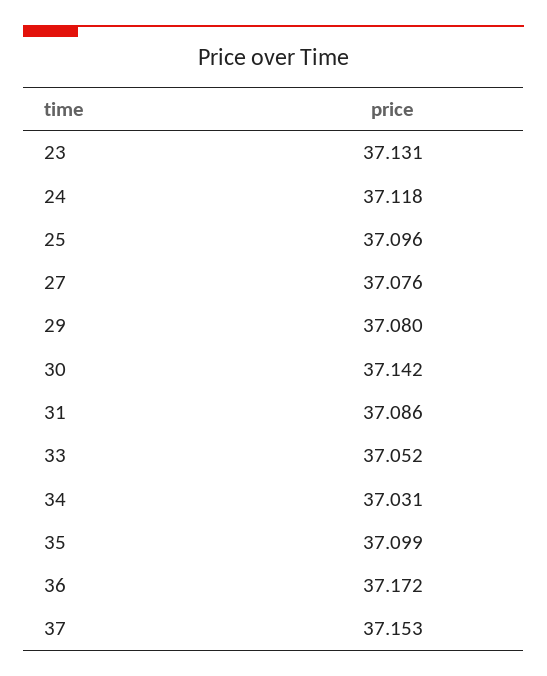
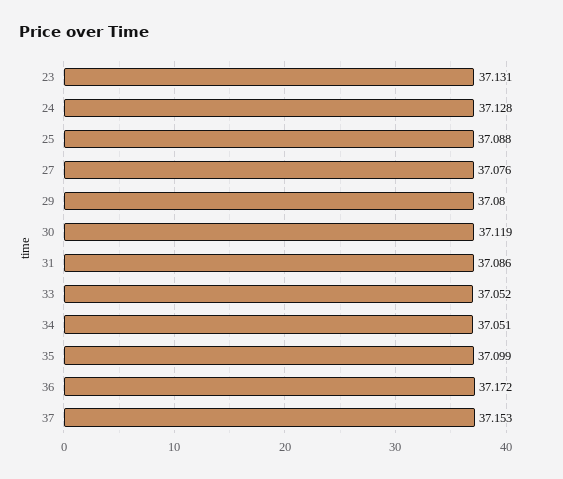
  {
    "23": 37.131,
-   "24": 37.118,
+   "24": 37.128,
-   "25": 37.096,
+   "25": 37.088,
    "27": 37.076,
    "29": 37.08,
-   "30": 37.142,
+   "30": 37.119,
    "31": 37.086,
    "33": 37.052,
-   "34": 37.031,
+   "34": 37.051,
    "35": 37.099,
    "36": 37.172,
    "37": 37.153
  }

